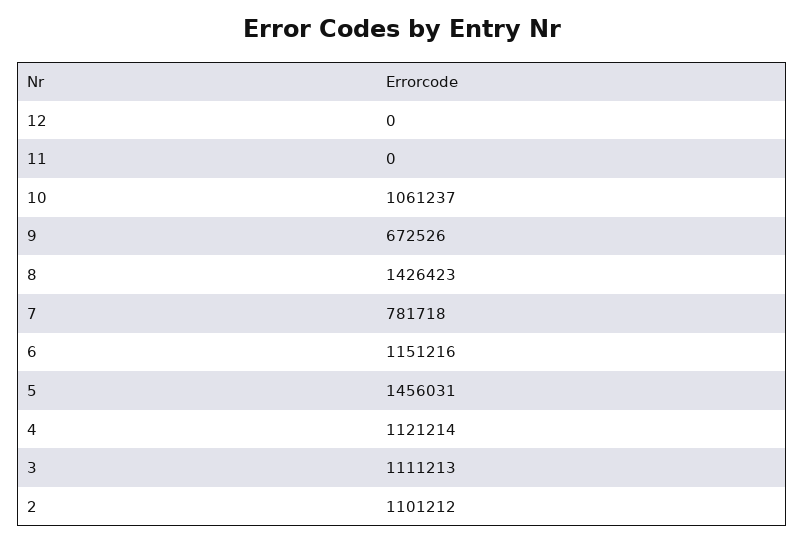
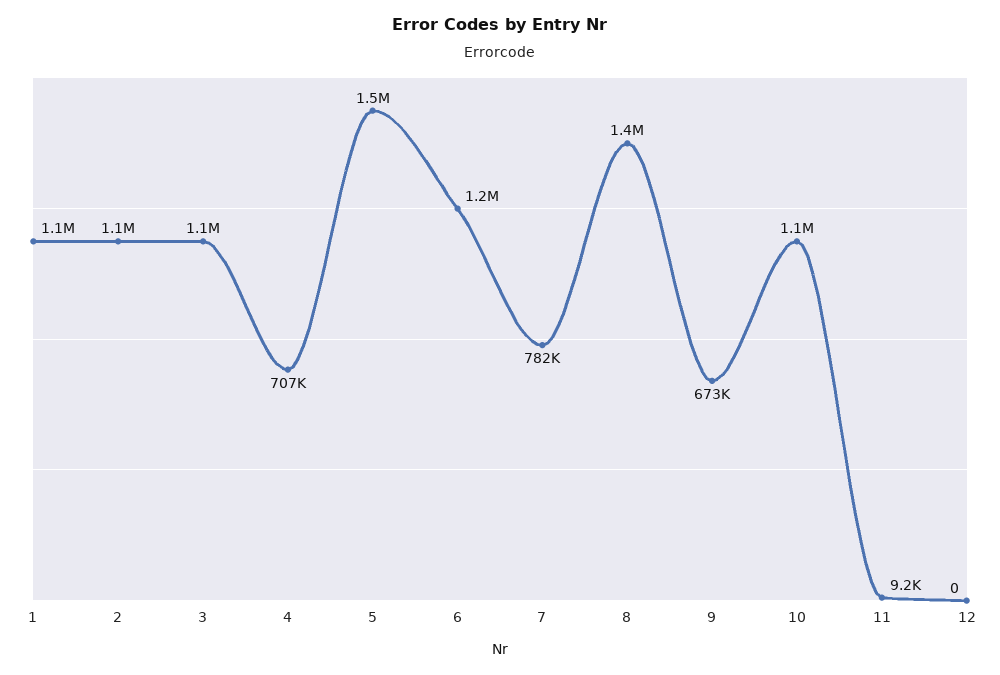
  {
    "12": 0,
-   "11": 0,
+   "11": 9200,
    "10": 1061237,
    "9": 672526,
    "8": 1426423,
    "7": 781718,
    "6": 1151216,
    "5": 1456031,
-   "4": 1121214,
+   "4": 707000,
    "3": 1111213,
-   "2": 1101212
+   "2": 1101212,
+   "1": 1100000
  }

